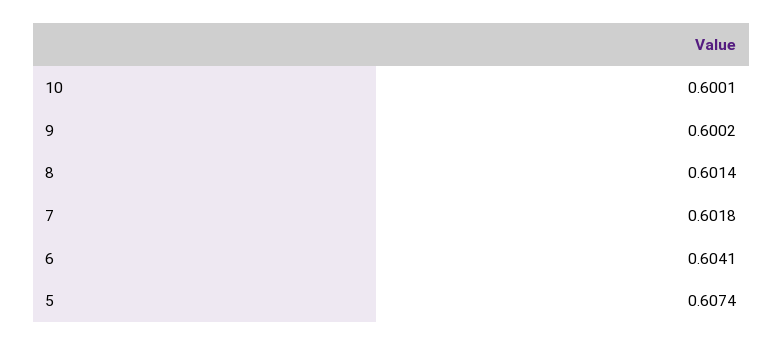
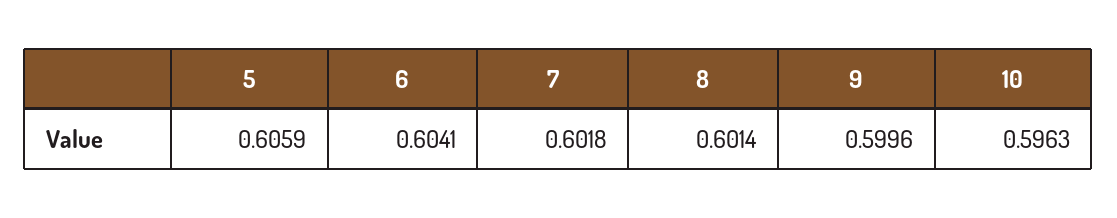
  {
-   "10": 0.6001,
+   "10": 0.5963,
-   "9": 0.6002,
+   "9": 0.5996,
    "8": 0.6014,
    "7": 0.6018,
    "6": 0.6041,
-   "5": 0.6074
+   "5": 0.6059
  }

